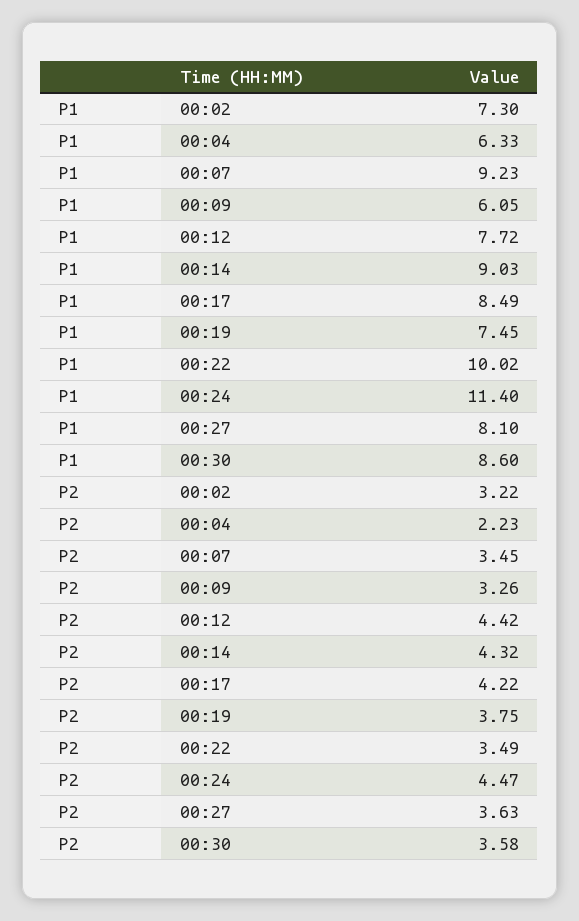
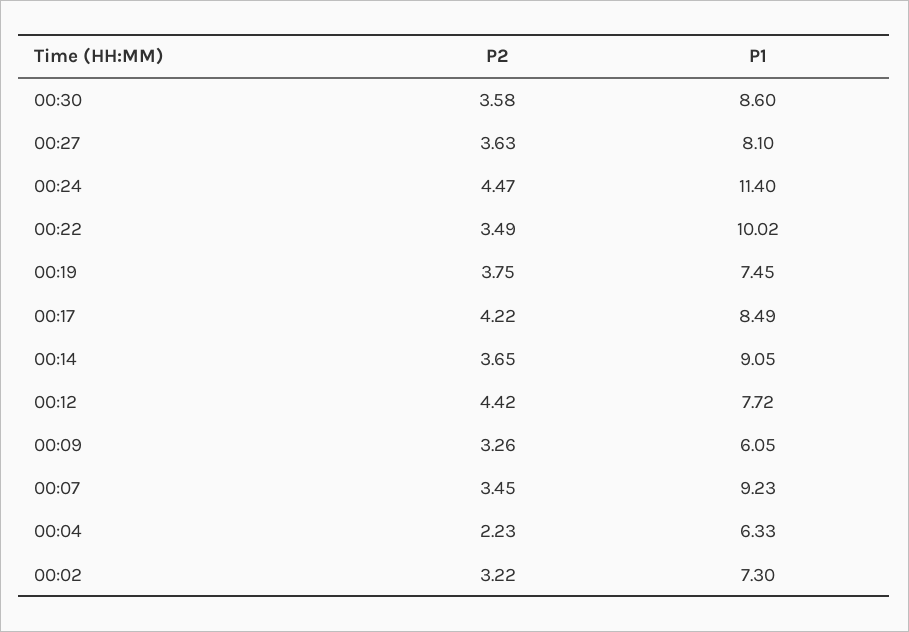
  {
    "P1": {
      "00:02": 7.3,
      "00:04": 6.33,
      "00:07": 9.23,
      "00:09": 6.05,
      "00:12": 7.72,
-     "00:14": 9.03,
+     "00:14": 9.05,
      "00:17": 8.49,
      "00:19": 7.45,
      "00:22": 10.02,
      "00:24": 11.4,
      "00:27": 8.1,
      "00:30": 8.6
    },
    "P2": {
      "00:02": 3.22,
      "00:04": 2.23,
      "00:07": 3.45,
      "00:09": 3.26,
      "00:12": 4.42,
-     "00:14": 4.32,
+     "00:14": 3.65,
      "00:17": 4.22,
      "00:19": 3.75,
      "00:22": 3.49,
      "00:24": 4.47,
      "00:27": 3.63,
      "00:30": 3.58
    }
  }

